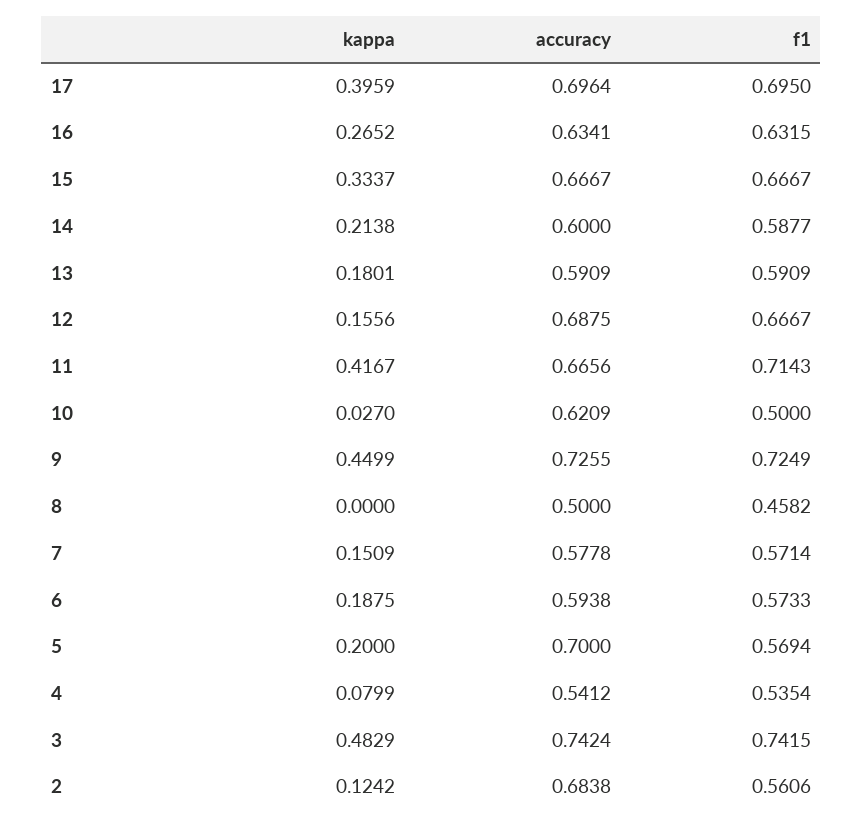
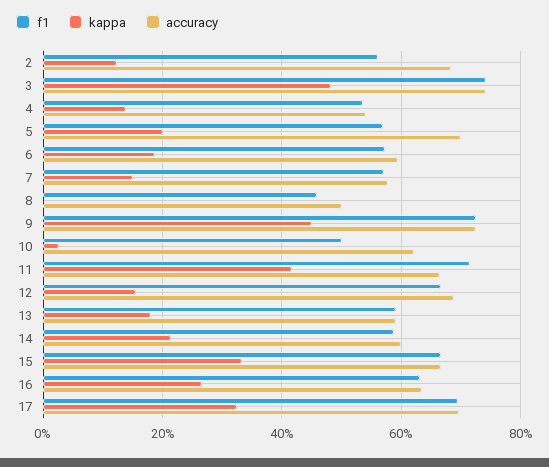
  {
    "kappa": {
-     "17": 0.3959,
+     "17": 0.32,
      "16": 0.2652,
      "15": 0.3337,
      "14": 0.2138,
      "13": 0.1801,
      "12": 0.1556,
      "11": 0.4167,
      "10": 0.027,
      "9": 0.4499,
      "8": 0,
      "7": 0.1509,
      "6": 0.1875,
      "5": 0.2,
-     "4": 0.0799,
+     "4": 0.14,
      "3": 0.4829,
      "2": 0.1242
    },
    "accuracy": {
      "17": 0.6964,
      "16": 0.6341,
      "15": 0.6667,
      "14": 0.6,
      "13": 0.5909,
      "12": 0.6875,
      "11": 0.6656,
      "10": 0.6209,
      "9": 0.7255,
      "8": 0.5,
      "7": 0.5778,
      "6": 0.5938,
      "5": 0.7,
      "4": 0.5412,
      "3": 0.7424,
      "2": 0.6838
    },
    "f1": {
      "17": 0.695,
      "16": 0.6315,
      "15": 0.6667,
      "14": 0.5877,
      "13": 0.5909,
      "12": 0.6667,
      "11": 0.7143,
      "10": 0.5,
      "9": 0.7249,
      "8": 0.4582,
      "7": 0.5714,
      "6": 0.5733,
      "5": 0.5694,
      "4": 0.5354,
      "3": 0.7415,
      "2": 0.5606
    }
  }

